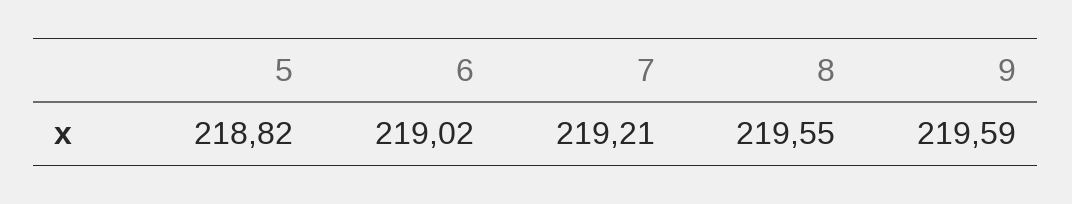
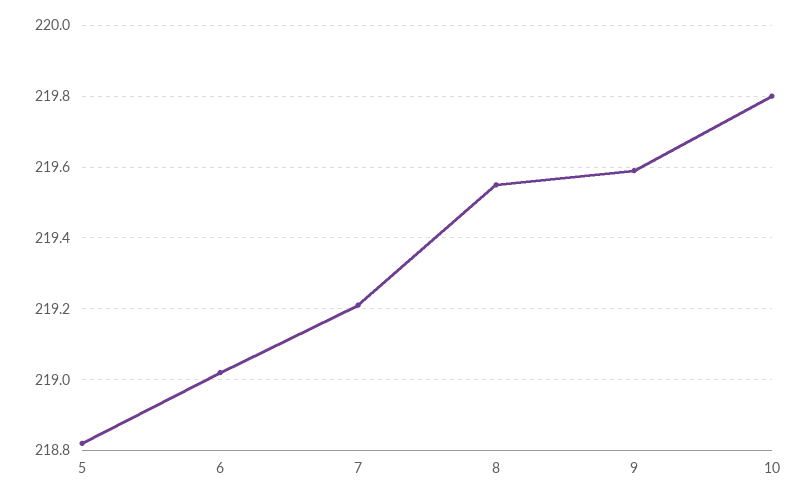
  {
    "5": 218.82,
    "6": 219.02,
    "7": 219.21,
    "8": 219.55,
-   "9": 219.59
+   "9": 219.59,
+   "10": 219.8
  }

